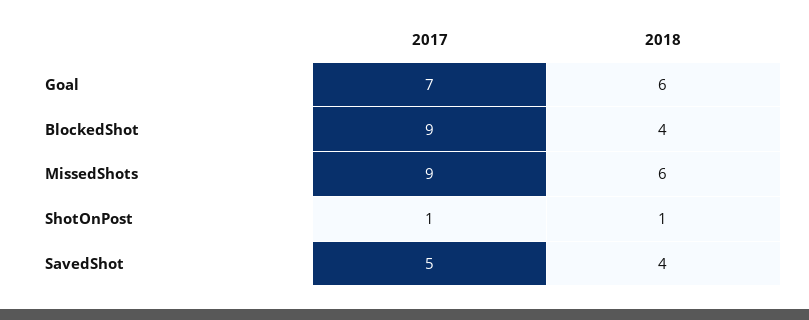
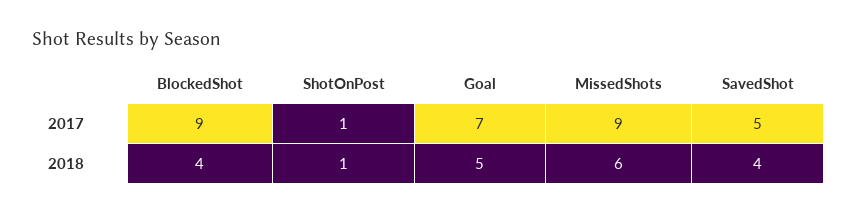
  {
    "2017": {
      "Goal": 7,
      "BlockedShot": 9,
      "MissedShots": 9,
      "ShotOnPost": 1,
      "SavedShot": 5
    },
    "2018": {
-     "Goal": 6,
+     "Goal": 5,
      "BlockedShot": 4,
      "MissedShots": 6,
      "ShotOnPost": 1,
      "SavedShot": 4
    }
  }

